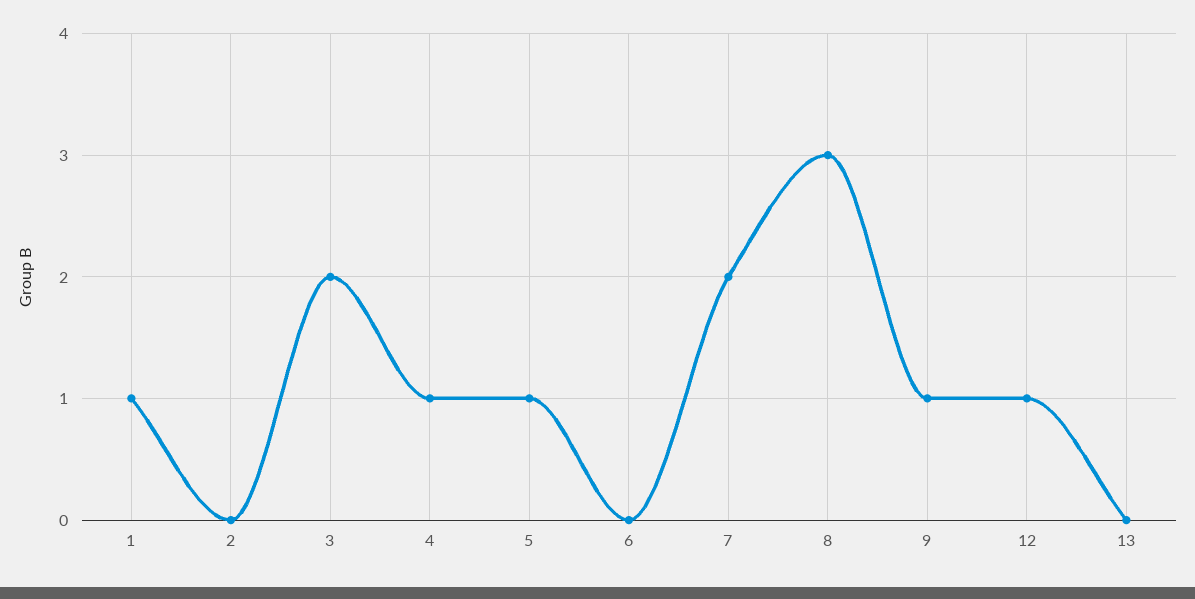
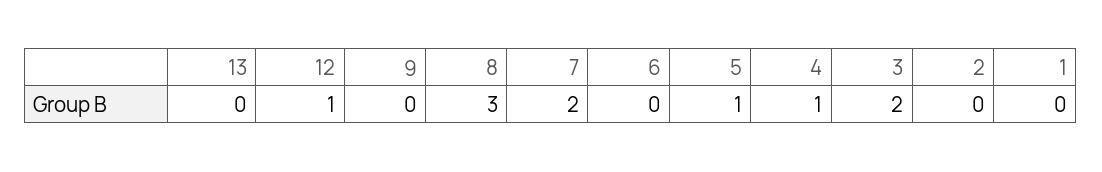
  {
-   "1": 1,
+   "1": 0,
    "2": 0,
    "3": 2,
    "4": 1,
    "5": 1,
    "6": 0,
    "7": 2,
    "8": 3,
-   "9": 1,
+   "9": 0,
    "12": 1,
    "13": 0
  }

